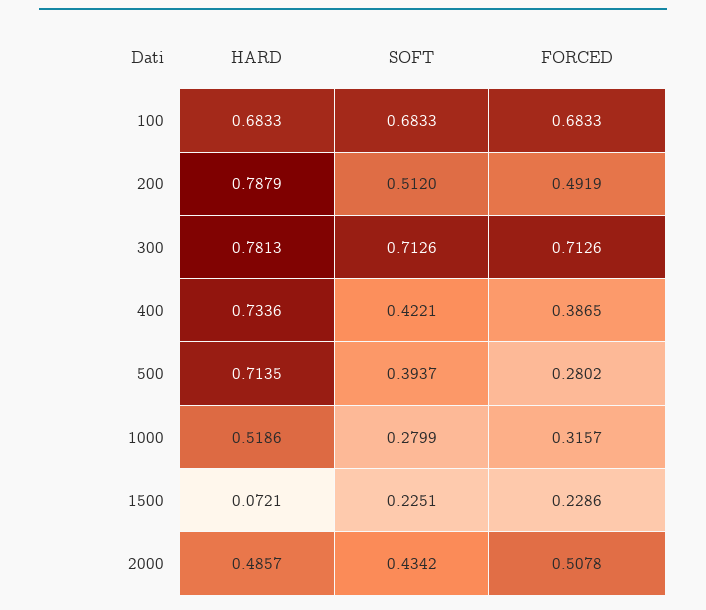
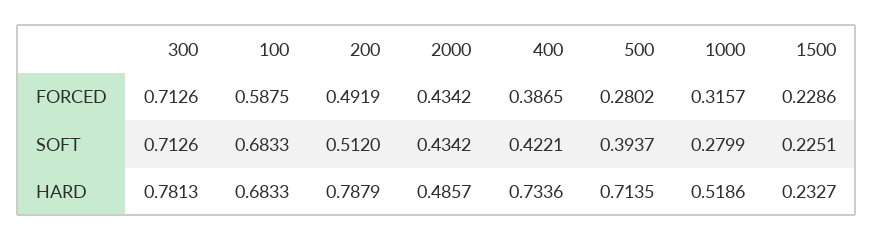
  {
    "HARD": {
      "100": 0.6833,
      "200": 0.7879,
      "300": 0.7813,
      "400": 0.7336,
      "500": 0.7135,
      "1000": 0.5186,
-     "1500": 0.0721,
+     "1500": 0.2327,
      "2000": 0.4857
    },
    "SOFT": {
      "100": 0.6833,
      "200": 0.512,
      "300": 0.7126,
      "400": 0.4221,
      "500": 0.3937,
      "1000": 0.2799,
      "1500": 0.2251,
      "2000": 0.4342
    },
    "FORCED": {
-     "100": 0.6833,
+     "100": 0.5875,
      "200": 0.4919,
      "300": 0.7126,
      "400": 0.3865,
      "500": 0.2802,
      "1000": 0.3157,
      "1500": 0.2286,
-     "2000": 0.5078
+     "2000": 0.4342
    }
  }

